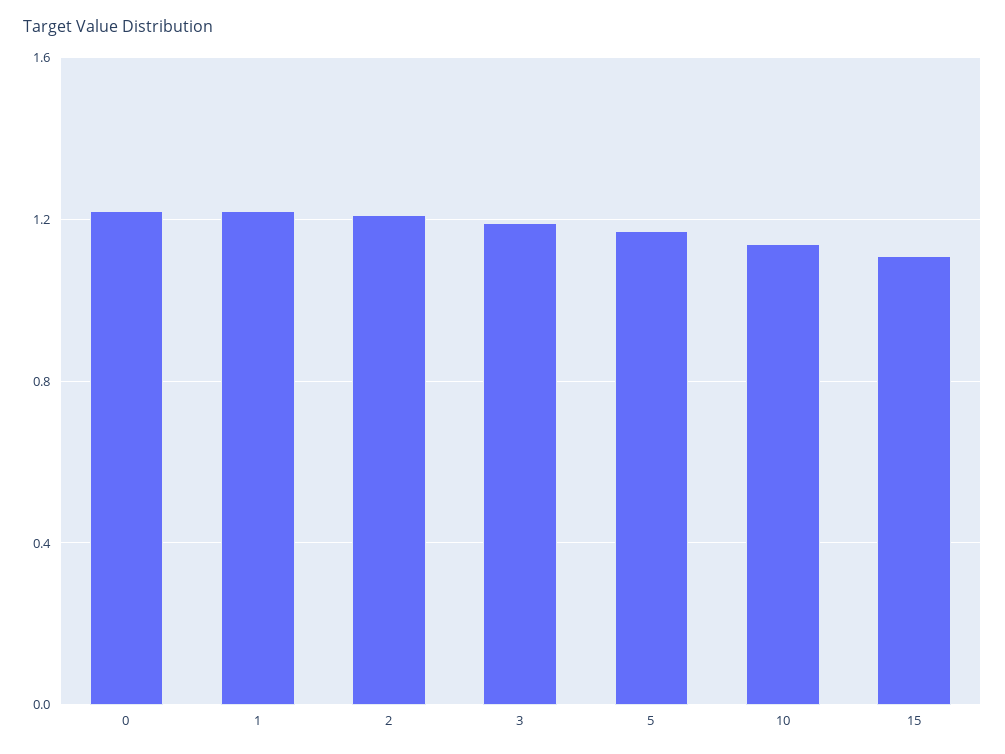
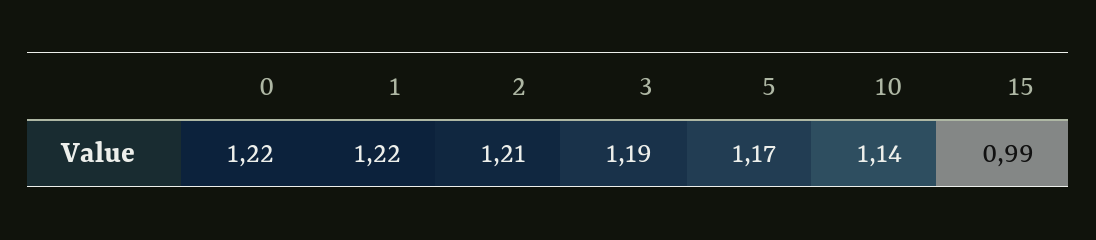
  {
    "0": 1.22,
    "1": 1.22,
    "2": 1.21,
    "3": 1.19,
    "5": 1.17,
    "10": 1.14,
-   "15": 1.1
+   "15": 0.99
  }

